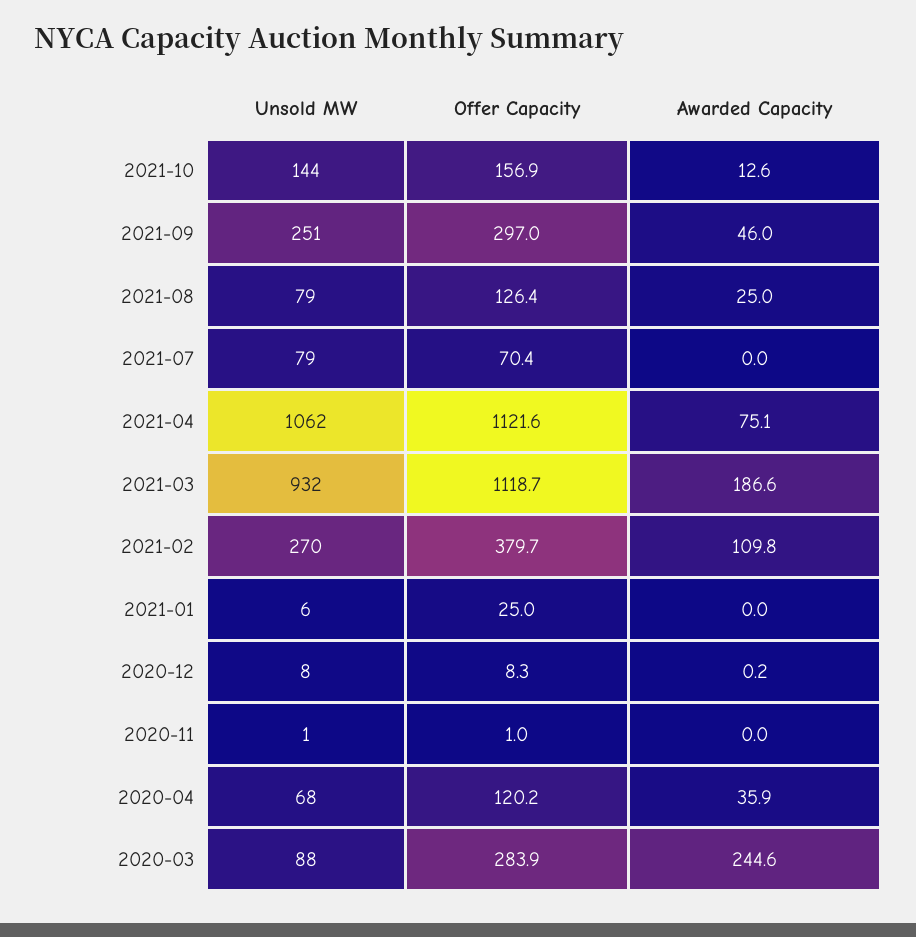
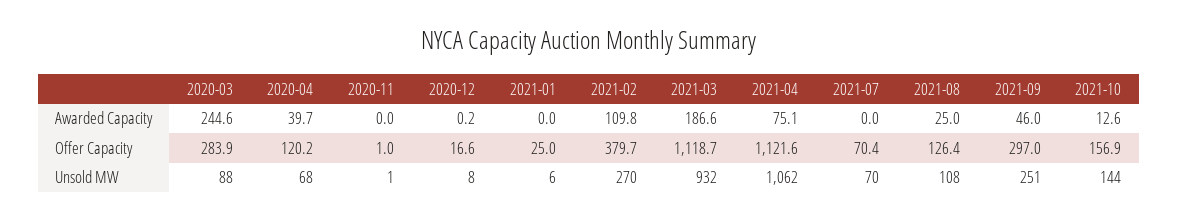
  {
    "Unsold MW": {
      "2021-10": 144,
      "2021-09": 251,
-     "2021-08": 79,
+     "2021-08": 108,
-     "2021-07": 79,
+     "2021-07": 70,
      "2021-04": 1062,
      "2021-03": 932,
      "2021-02": 270,
      "2021-01": 6,
      "2020-12": 8,
      "2020-11": 1,
      "2020-04": 68,
      "2020-03": 88
    },
    "Offer Capacity": {
      "2021-10": 156.9,
      "2021-09": 297,
      "2021-08": 126.4,
      "2021-07": 70.4,
      "2021-04": 1121.6,
      "2021-03": 1118.7,
      "2021-02": 379.7,
      "2021-01": 25,
-     "2020-12": 8.3,
+     "2020-12": 16.6,
      "2020-11": 1,
      "2020-04": 120.2,
      "2020-03": 283.9
    },
    "Awarded Capacity": {
      "2021-10": 12.6,
      "2021-09": 46,
      "2021-08": 25,
      "2021-07": 0,
      "2021-04": 75.1,
      "2021-03": 186.6,
      "2021-02": 109.8,
      "2021-01": 0,
      "2020-12": 0.2,
      "2020-11": 0,
-     "2020-04": 35.9,
+     "2020-04": 39.7,
      "2020-03": 244.6
    }
  }

